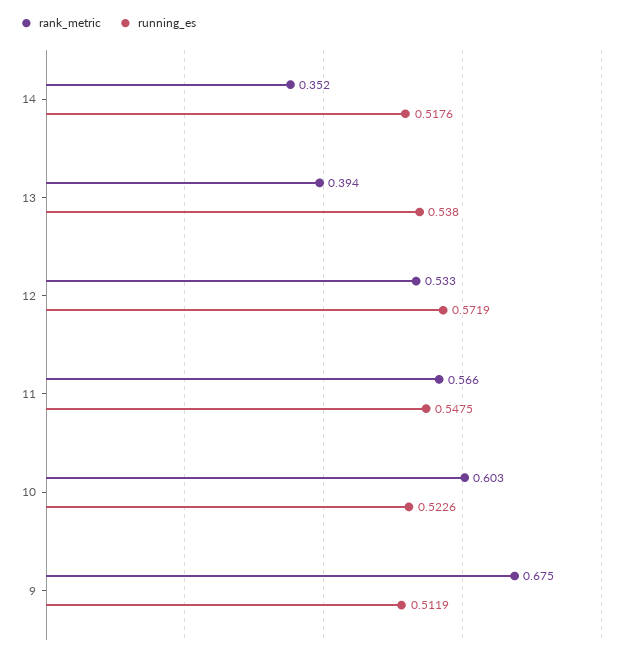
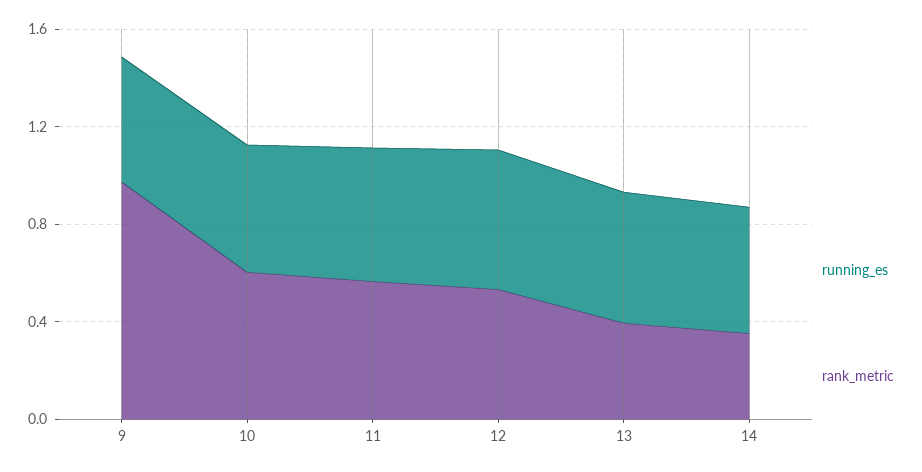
  {
    "rank_metric": {
      "14": 0.352,
      "13": 0.394,
      "12": 0.533,
      "11": 0.566,
      "10": 0.603,
-     "9": 0.675
+     "9": 1
    },
    "running_es": {
      "14": 0.5176,
      "13": 0.538,
      "12": 0.5719,
      "11": 0.5475,
      "10": 0.5226,
      "9": 0.5119
    }
  }

